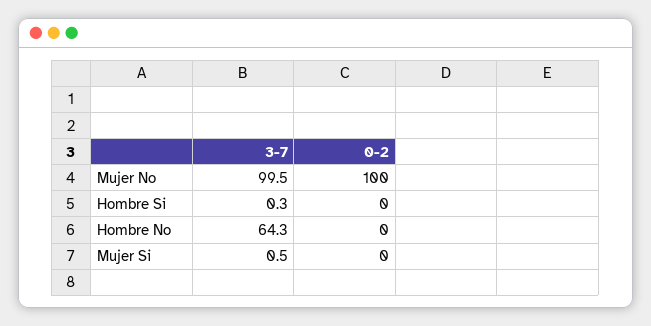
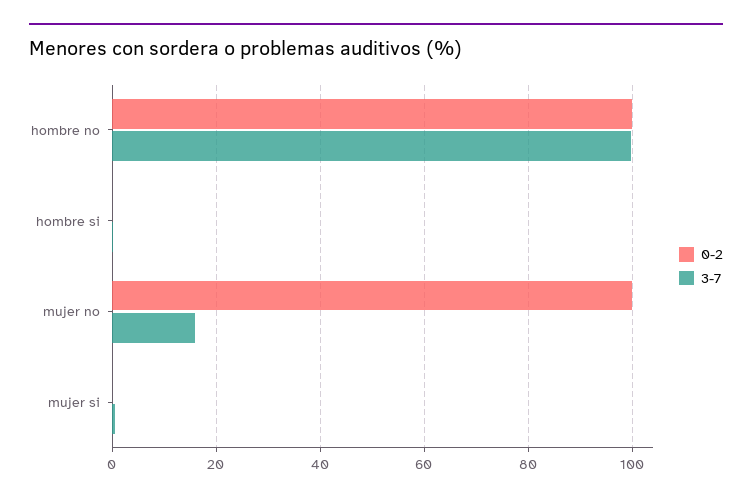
  {
    "3-7": {
-     "Mujer No": 99.5,
+     "Mujer No": 16,
      "Hombre Si": 0.3,
-     "Hombre No": 64.3,
+     "Hombre No": 100,
      "Mujer Si": 0.5
    },
    "0-2": {
      "Mujer No": 100,
      "Hombre Si": 0,
-     "Hombre No": 0,
+     "Hombre No": 100,
      "Mujer Si": 0
    }
  }

